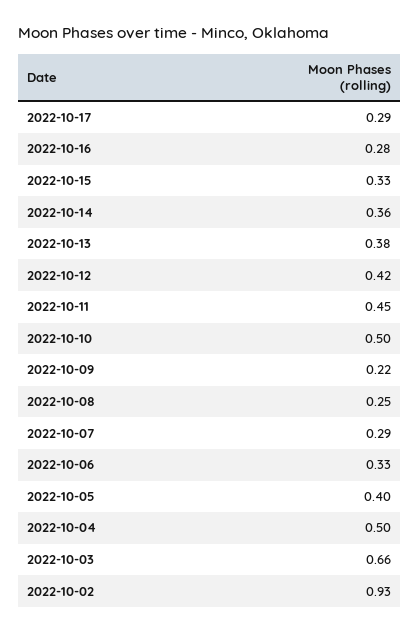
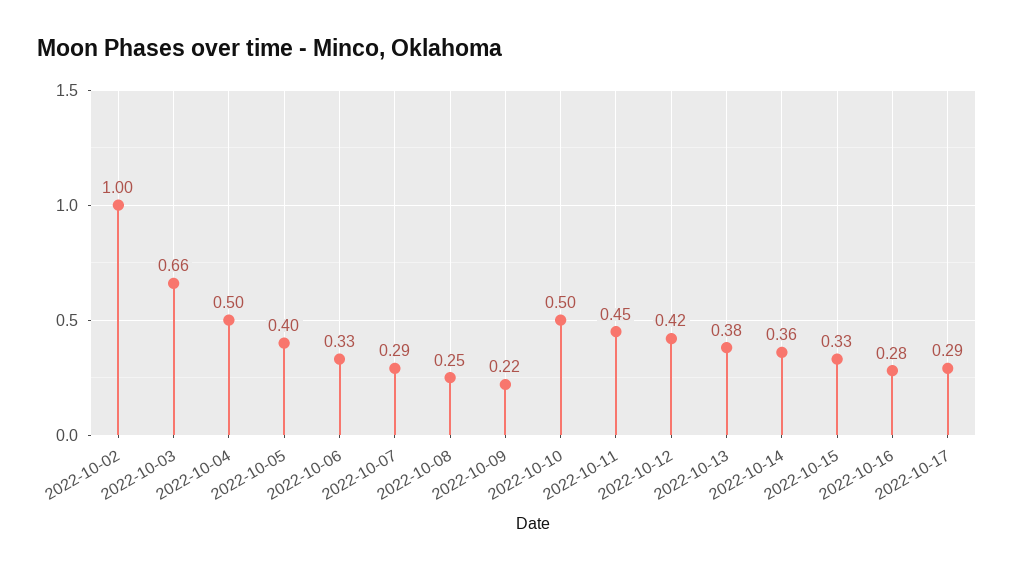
  {
    "2022-10-17": 0.29,
    "2022-10-16": 0.28,
    "2022-10-15": 0.33,
    "2022-10-14": 0.36,
    "2022-10-13": 0.38,
    "2022-10-12": 0.42,
    "2022-10-11": 0.45,
    "2022-10-10": 0.5,
    "2022-10-09": 0.22,
    "2022-10-08": 0.25,
    "2022-10-07": 0.29,
    "2022-10-06": 0.33,
    "2022-10-05": 0.4,
    "2022-10-04": 0.5,
    "2022-10-03": 0.66,
-   "2022-10-02": 0.93
+   "2022-10-02": 1
  }

